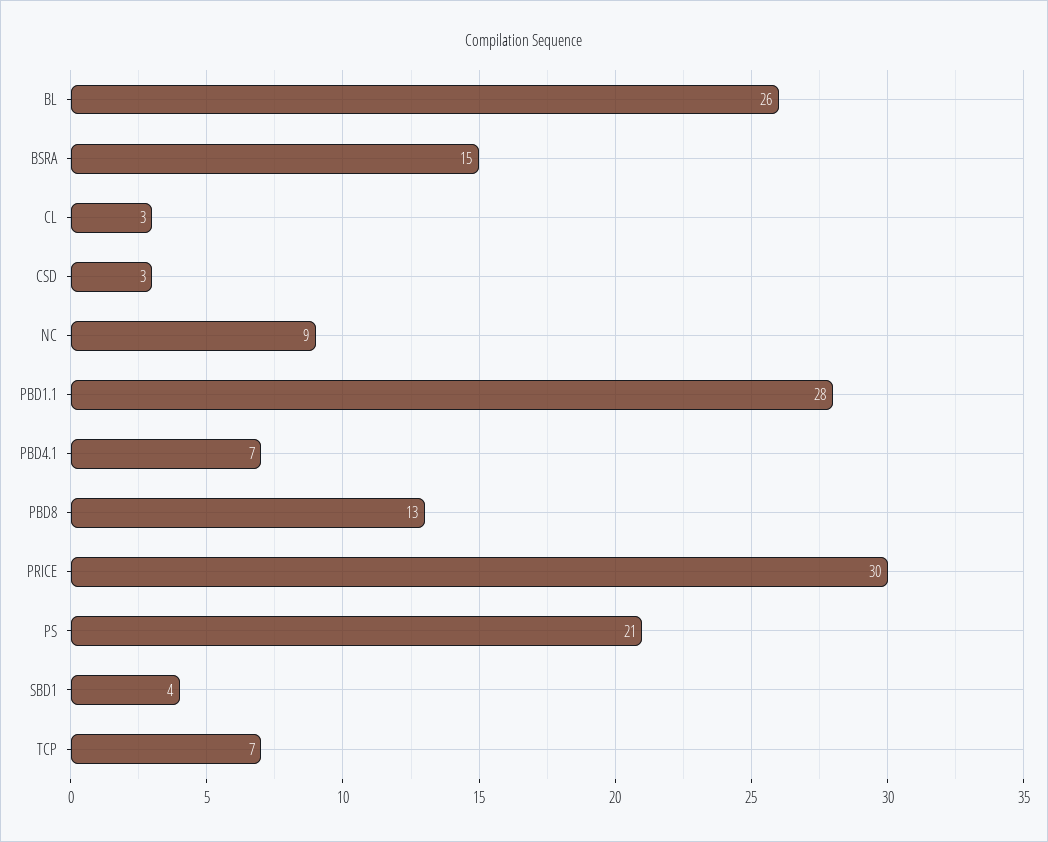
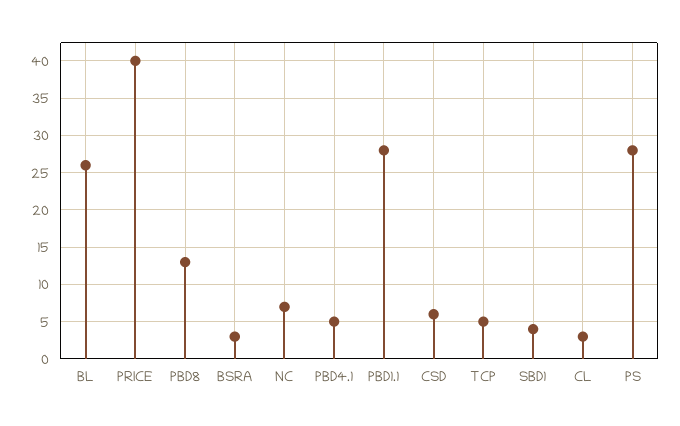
  {
    "BL": 26,
-   "BSRA": 15,
+   "BSRA": 3,
    "CL": 3,
-   "CSD": 3,
+   "CSD": 6,
-   "NC": 9,
+   "NC": 7,
    "PBD1.1": 28,
-   "PBD4.1": 7,
+   "PBD4.1": 5,
    "PBD8": 13,
-   "PRICE": 30,
+   "PRICE": 40,
-   "PS": 21,
+   "PS": 28,
    "SBD1": 4,
-   "TCP": 7
+   "TCP": 5
  }

